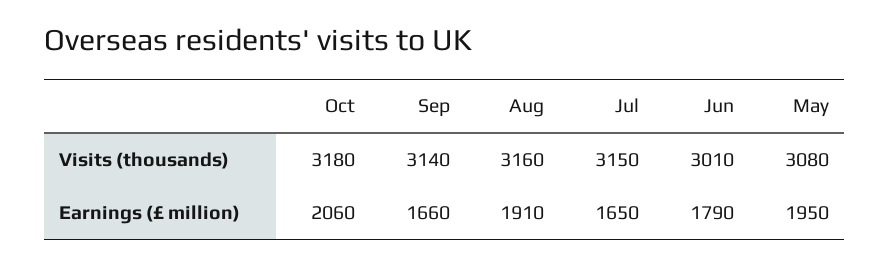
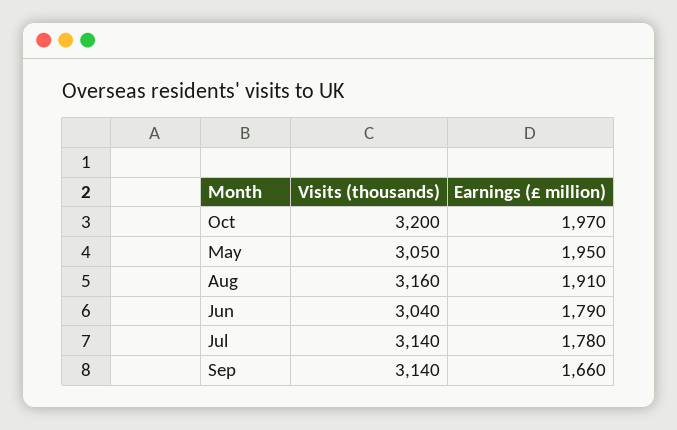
  {
    "Oct": {
-     "Visits (thousands)": 3180,
+     "Visits (thousands)": 3200,
-     "Earnings (£ million)": 2060
+     "Earnings (£ million)": 1970
    },
    "Sep": {
      "Visits (thousands)": 3140,
      "Earnings (£ million)": 1660
    },
    "Aug": {
      "Visits (thousands)": 3160,
      "Earnings (£ million)": 1910
    },
    "Jul": {
-     "Visits (thousands)": 3150,
+     "Visits (thousands)": 3140,
-     "Earnings (£ million)": 1650
+     "Earnings (£ million)": 1780
    },
    "Jun": {
-     "Visits (thousands)": 3010,
+     "Visits (thousands)": 3040,
      "Earnings (£ million)": 1790
    },
    "May": {
-     "Visits (thousands)": 3080,
+     "Visits (thousands)": 3050,
      "Earnings (£ million)": 1950
    }
  }

